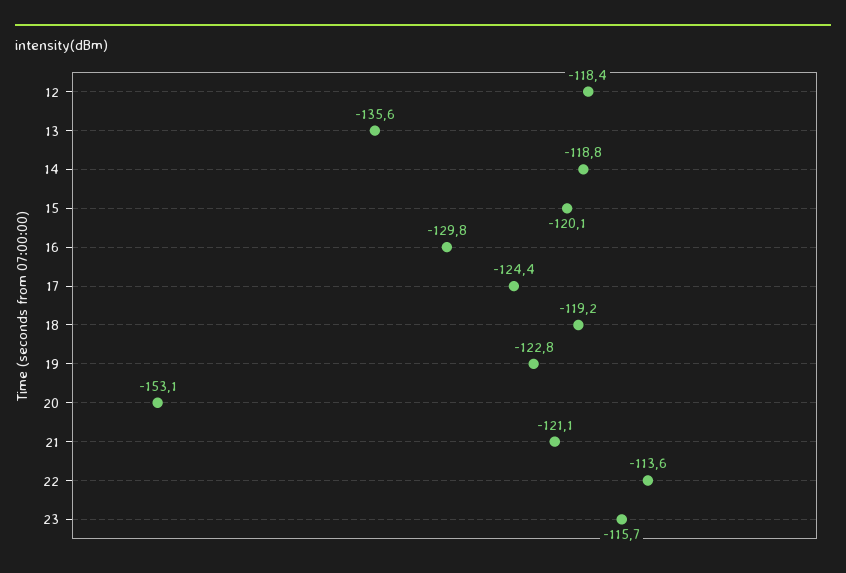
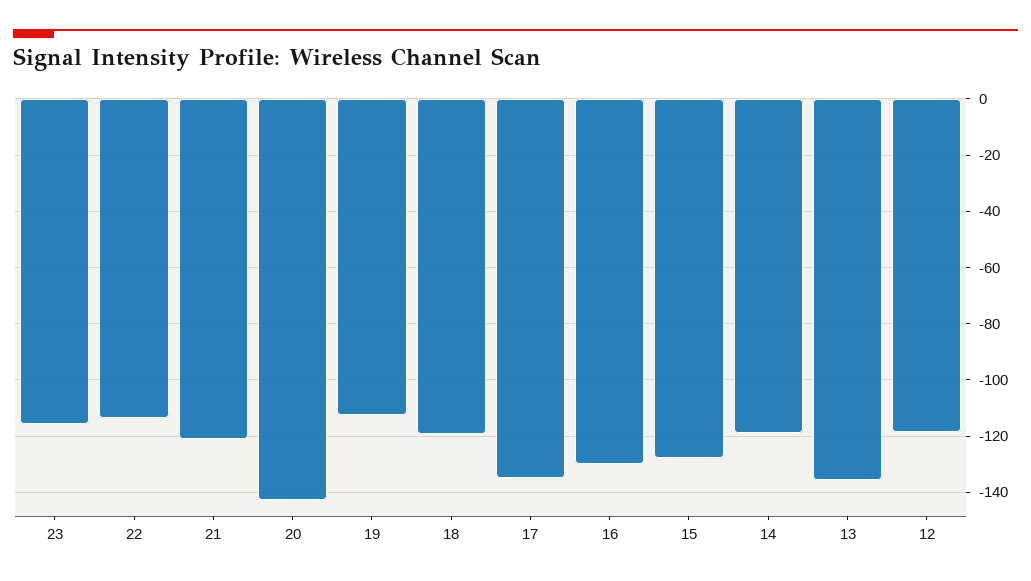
  {
    "12": -118.4,
    "13": -135.6,
    "14": -118.8,
-   "15": -120.1,
+   "15": -127.5,
    "16": -129.8,
-   "17": -124.4,
+   "17": -135,
    "18": -119.2,
-   "19": -122.8,
+   "19": -112.5,
-   "20": -153.1,
+   "20": -142.5,
    "21": -121.1,
    "22": -113.6,
    "23": -115.7
  }

